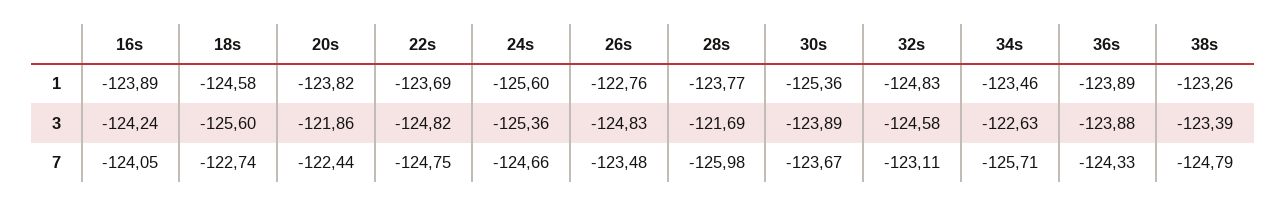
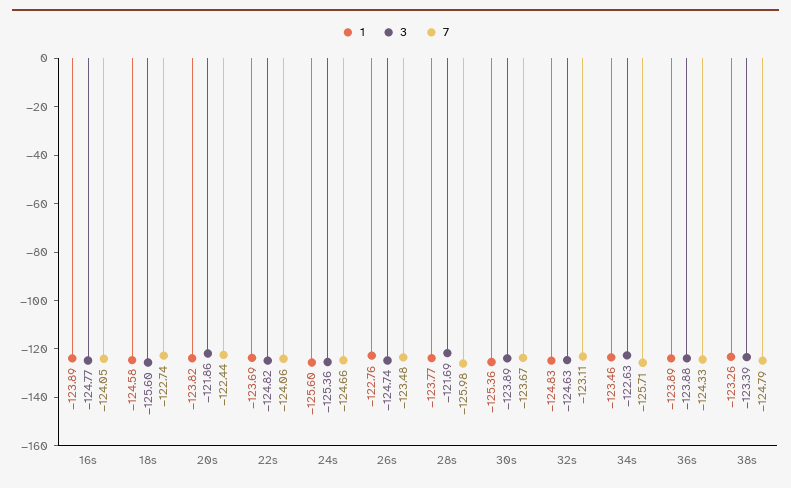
  {
    "1": {
      "16s": -123.89,
      "18s": -124.58,
      "20s": -123.82,
      "22s": -123.69,
      "24s": -125.6,
      "26s": -122.76,
      "28s": -123.77,
      "30s": -125.36,
      "32s": -124.83,
      "34s": -123.46,
      "36s": -123.89,
      "38s": -123.26
    },
    "3": {
-     "16s": -124.24,
+     "16s": -124.77,
      "18s": -125.6,
      "20s": -121.86,
      "22s": -124.82,
      "24s": -125.36,
-     "26s": -124.83,
+     "26s": -124.74,
      "28s": -121.69,
      "30s": -123.89,
-     "32s": -124.58,
+     "32s": -124.63,
      "34s": -122.63,
      "36s": -123.88,
      "38s": -123.39
    },
    "7": {
      "16s": -124.05,
      "18s": -122.74,
      "20s": -122.44,
-     "22s": -124.75,
+     "22s": -124.06,
      "24s": -124.66,
      "26s": -123.48,
      "28s": -125.98,
      "30s": -123.67,
      "32s": -123.11,
      "34s": -125.71,
      "36s": -124.33,
      "38s": -124.79
    }
  }

